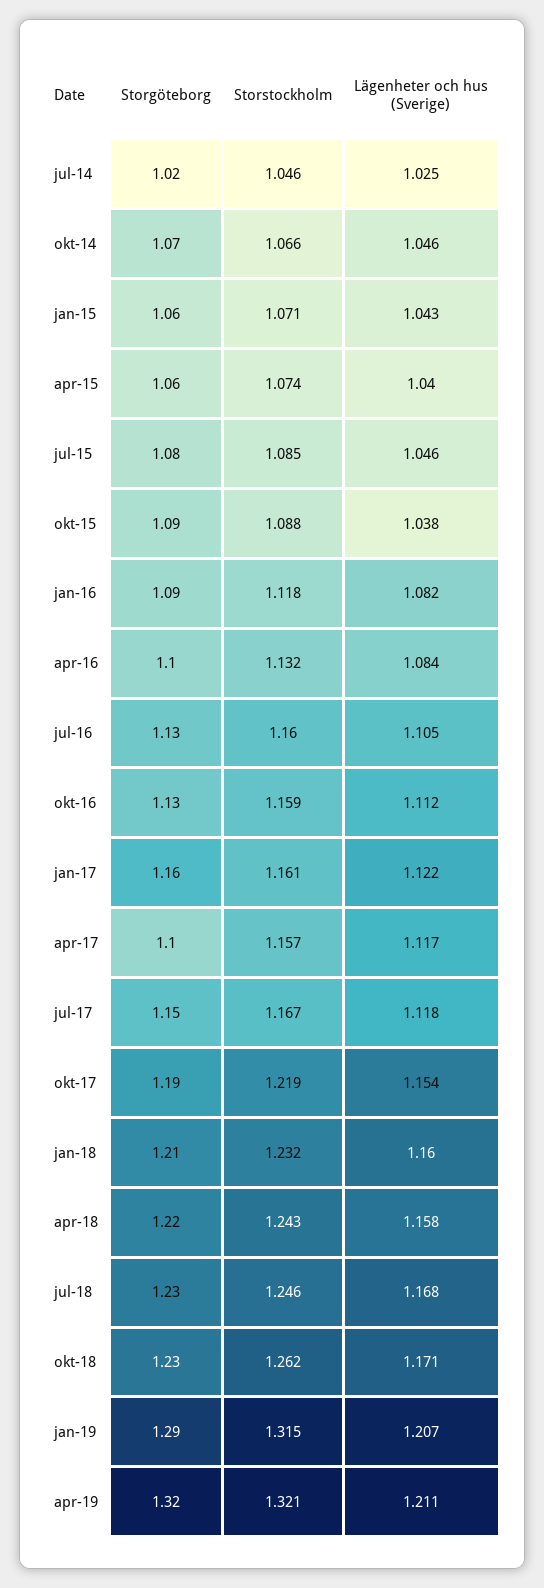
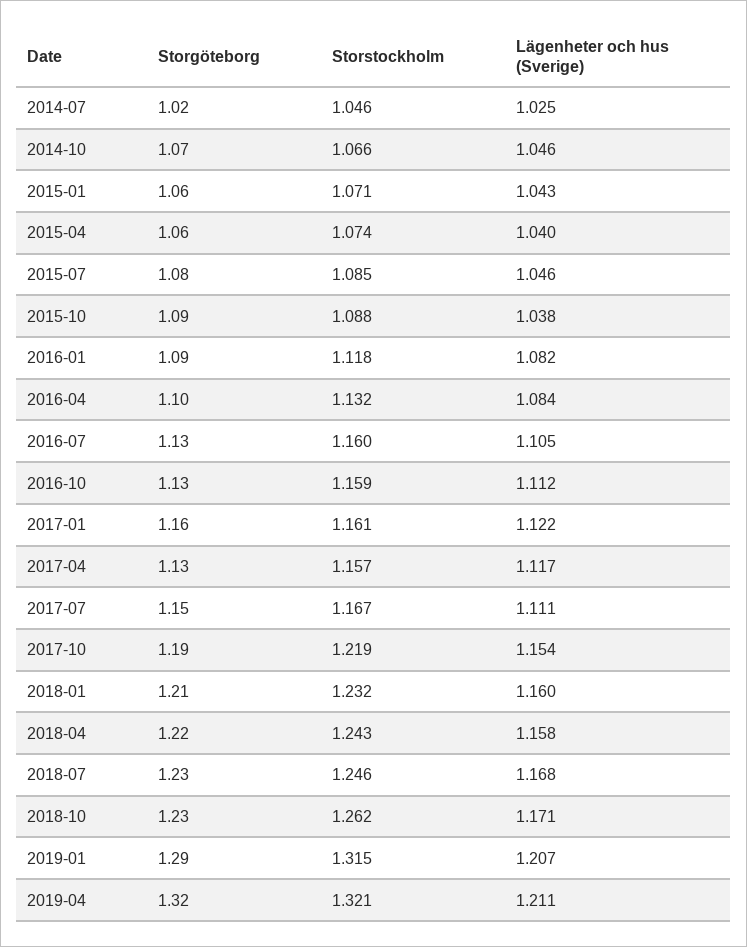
  {
    "Storgöteborg": {
      "jul-14": 1.02,
      "okt-14": 1.07,
      "jan-15": 1.06,
      "apr-15": 1.06,
      "jul-15": 1.08,
      "okt-15": 1.09,
      "jan-16": 1.09,
      "apr-16": 1.1,
      "jul-16": 1.13,
      "okt-16": 1.13,
      "jan-17": 1.16,
-     "apr-17": 1.1,
+     "apr-17": 1.13,
      "jul-17": 1.15,
      "okt-17": 1.19,
      "jan-18": 1.21,
      "apr-18": 1.22,
      "jul-18": 1.23,
      "okt-18": 1.23,
      "jan-19": 1.29,
      "apr-19": 1.32
    },
    "Storstockholm": {
      "jul-14": 1.046,
      "okt-14": 1.066,
      "jan-15": 1.071,
      "apr-15": 1.074,
      "jul-15": 1.085,
      "okt-15": 1.088,
      "jan-16": 1.118,
      "apr-16": 1.132,
      "jul-16": 1.16,
      "okt-16": 1.159,
      "jan-17": 1.161,
      "apr-17": 1.157,
      "jul-17": 1.167,
      "okt-17": 1.219,
      "jan-18": 1.232,
      "apr-18": 1.243,
      "jul-18": 1.246,
      "okt-18": 1.262,
      "jan-19": 1.315,
      "apr-19": 1.321
    },
    "Lägenheter och hus (Sverige)": {
      "jul-14": 1.025,
      "okt-14": 1.046,
      "jan-15": 1.043,
      "apr-15": 1.04,
      "jul-15": 1.046,
      "okt-15": 1.038,
      "jan-16": 1.082,
      "apr-16": 1.084,
      "jul-16": 1.105,
      "okt-16": 1.112,
      "jan-17": 1.122,
      "apr-17": 1.117,
-     "jul-17": 1.118,
+     "jul-17": 1.111,
      "okt-17": 1.154,
      "jan-18": 1.16,
      "apr-18": 1.158,
      "jul-18": 1.168,
      "okt-18": 1.171,
      "jan-19": 1.207,
      "apr-19": 1.211
    }
  }

